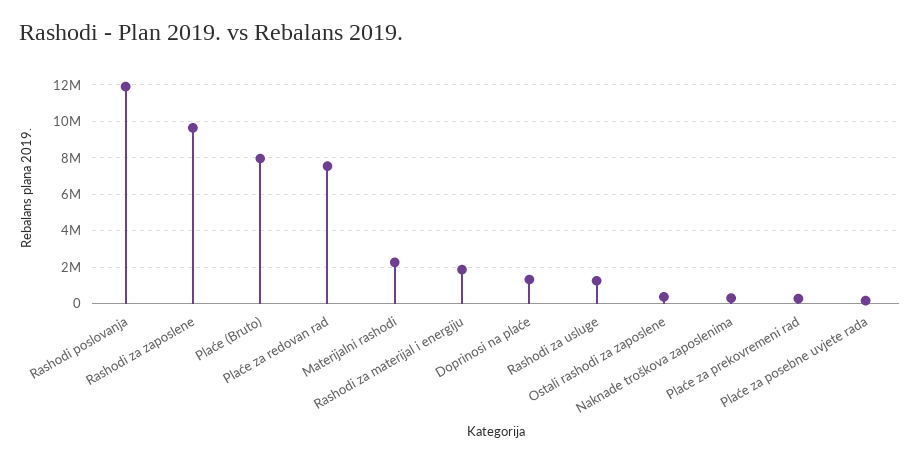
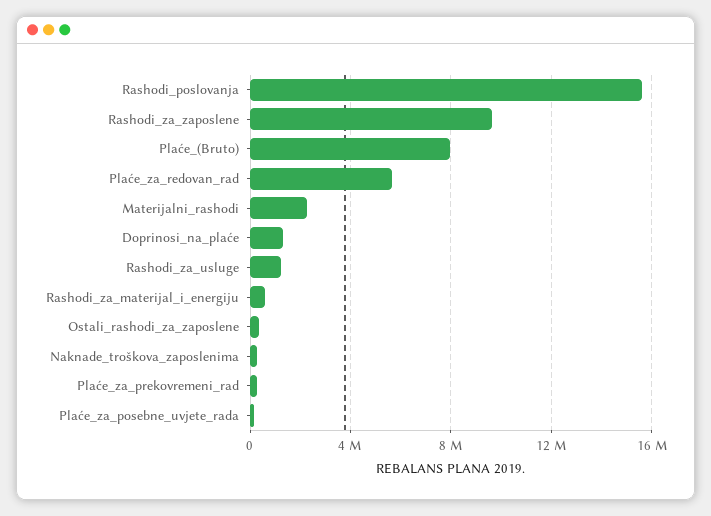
  {
-   "Rashodi poslovanja": 12000000,
+   "Rashodi poslovanja": 15500000,
    "Rashodi za zaposlene": 9500000,
    "Plaće (Bruto)": 8000000,
-   "Plaće za redovan rad": 7500000,
+   "Plaće za redovan rad": 5500000,
    "Materijalni rashodi": 2500000,
-   "Rashodi za materijal i energiju": 2000000,
+   "Rashodi za materijal i energiju": 500000,
    "Doprinosi na plaće": 1500000,
    "Rashodi za usluge": 1000000,
    "Ostali rashodi za zaposlene": 500000,
    "Naknade troškova zaposlenima": 500000,
    "Plaće za prekovremeni rad": 500000,
    "Plaće za posebne uvjete rada": 0
  }

